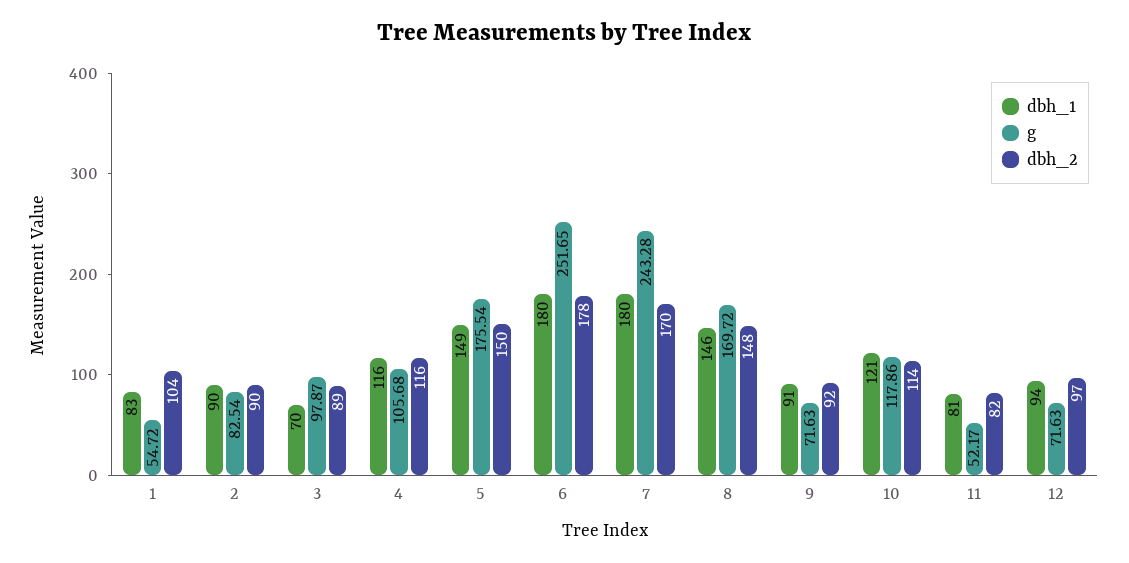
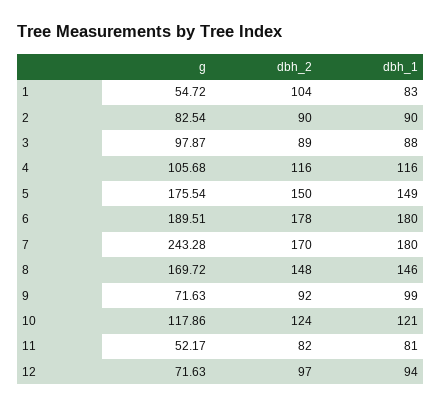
  {
    "dbh_1": {
      "1": 83,
      "2": 90,
-     "3": 70,
+     "3": 88,
      "4": 116,
      "5": 149,
      "6": 180,
      "7": 180,
      "8": 146,
-     "9": 91,
+     "9": 99,
      "10": 121,
      "11": 81,
      "12": 94
    },
    "g": {
      "1": 54.72,
      "2": 82.54,
      "3": 97.87,
      "4": 105.68,
      "5": 175.54,
-     "6": 251.65,
+     "6": 189.51,
      "7": 243.28,
      "8": 169.72,
      "9": 71.63,
      "10": 117.86,
      "11": 52.17,
      "12": 71.63
    },
    "dbh_2": {
      "1": 104,
      "2": 90,
      "3": 89,
      "4": 116,
      "5": 150,
      "6": 178,
      "7": 170,
      "8": 148,
      "9": 92,
-     "10": 114,
+     "10": 124,
      "11": 82,
      "12": 97
    }
  }

